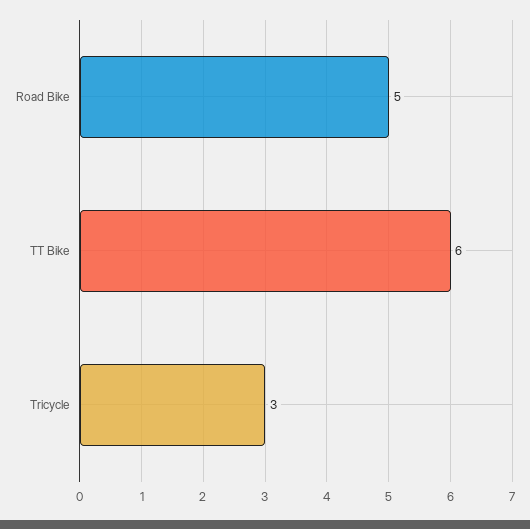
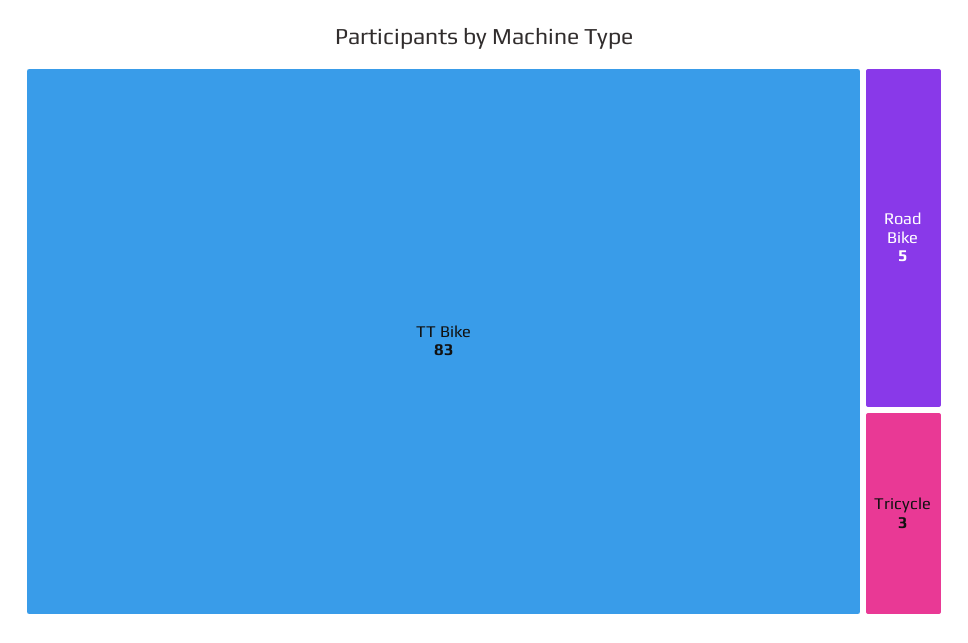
  {
    "Road Bike": 5,
-   "TT Bike": 6,
+   "TT Bike": 83,
    "Tricycle": 3
  }

